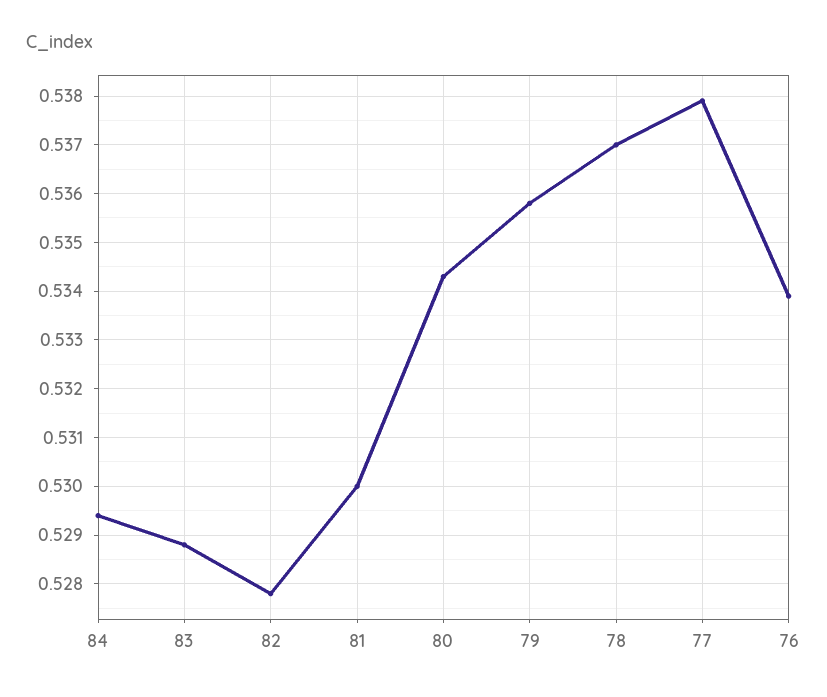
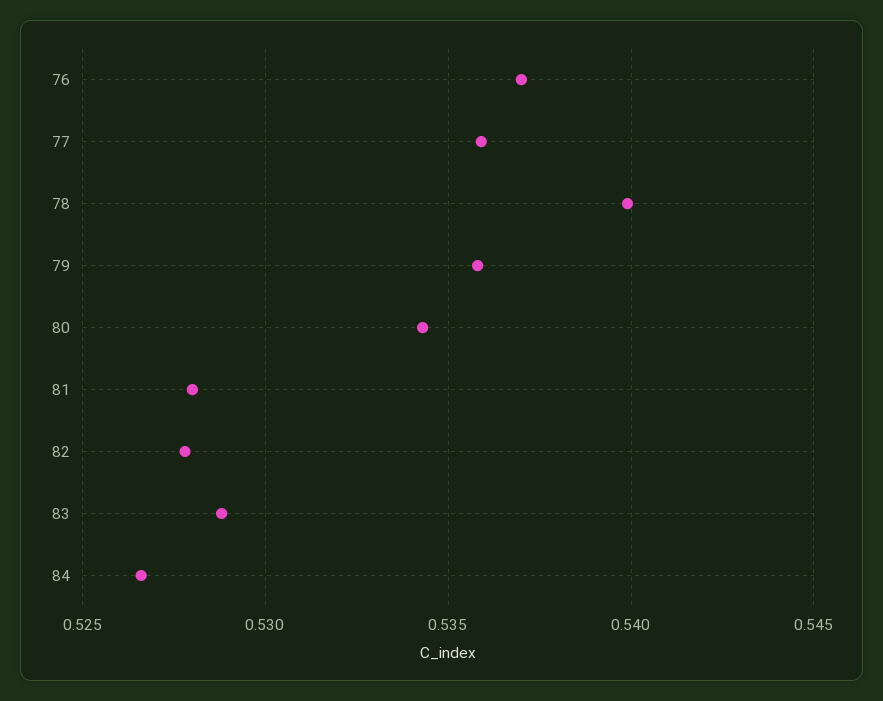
  {
-   "84": 0.5295,
+   "84": 0.5265,
    "83": 0.529,
    "82": 0.528,
-   "81": 0.53,
+   "81": 0.528,
    "80": 0.5345,
    "79": 0.536,
-   "78": 0.537,
+   "78": 0.54,
-   "77": 0.538,
+   "77": 0.536,
-   "76": 0.534
+   "76": 0.537
  }

